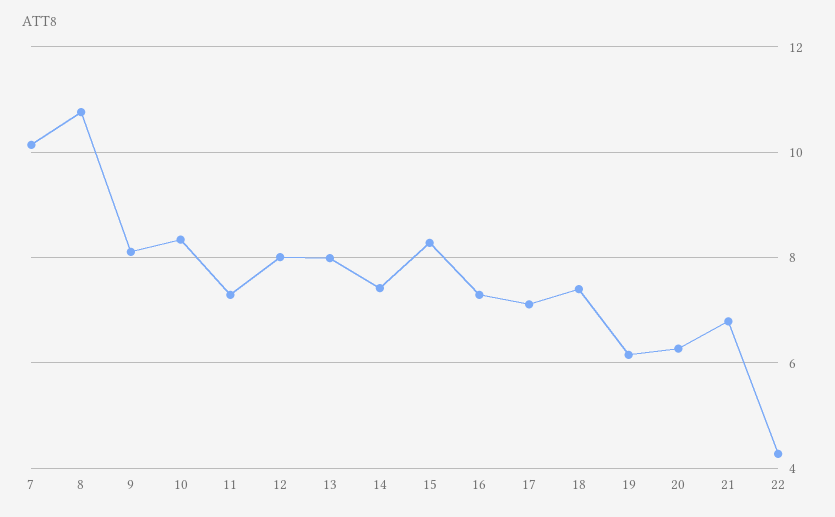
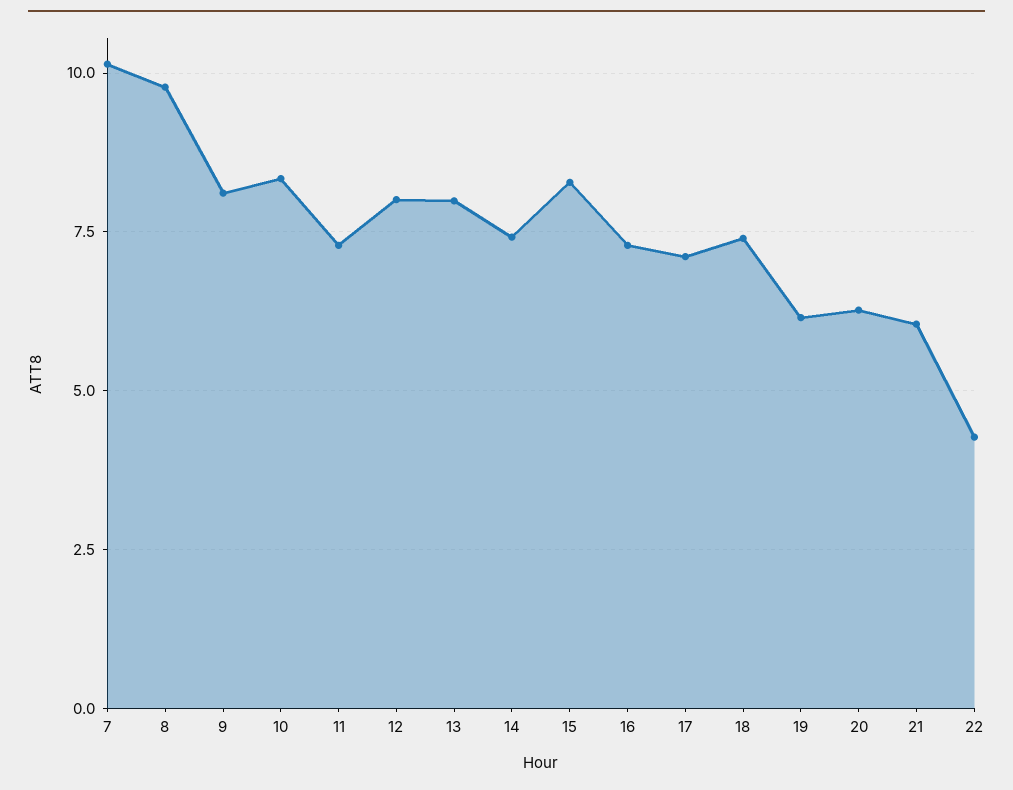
  {
    "7": 10.2,
-   "8": 10.8,
+   "8": 9.75,
    "9": 8.2,
    "10": 8.4,
    "11": 7.2,
    "12": 8,
    "13": 8,
    "14": 7.4,
    "15": 8.2,
    "16": 7.2,
    "17": 7.2,
    "18": 7.4,
    "19": 6.2,
    "20": 6.2,
-   "21": 6.8,
+   "21": 6,
    "22": 4.2
  }

